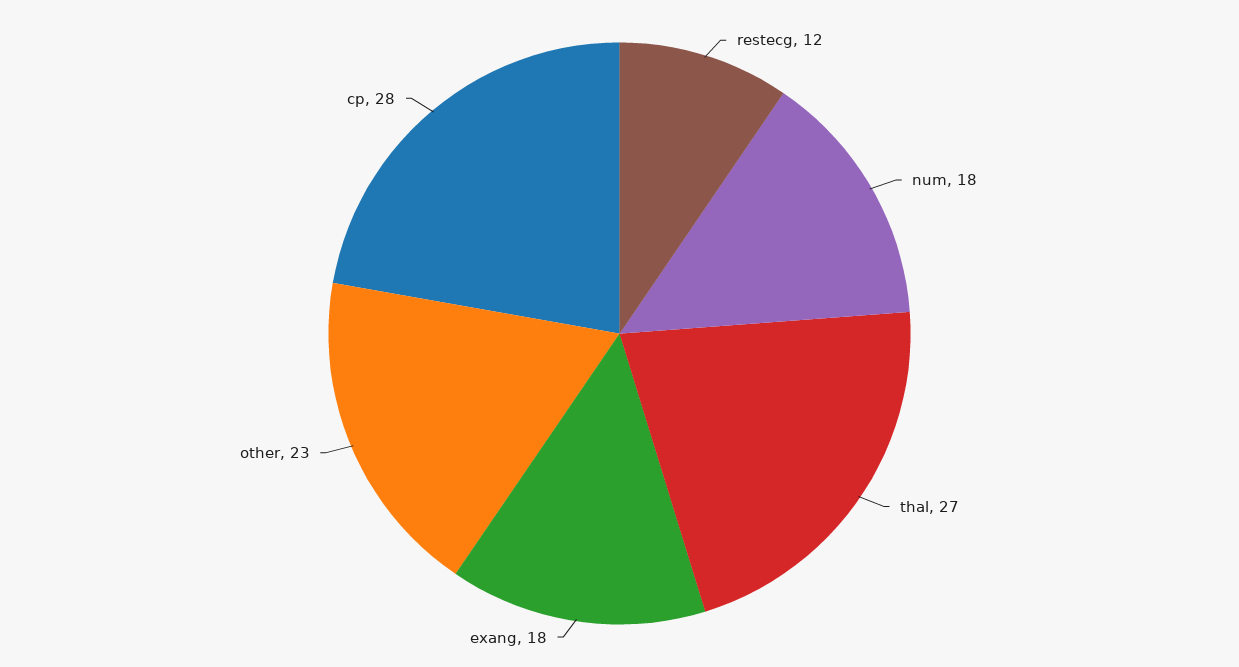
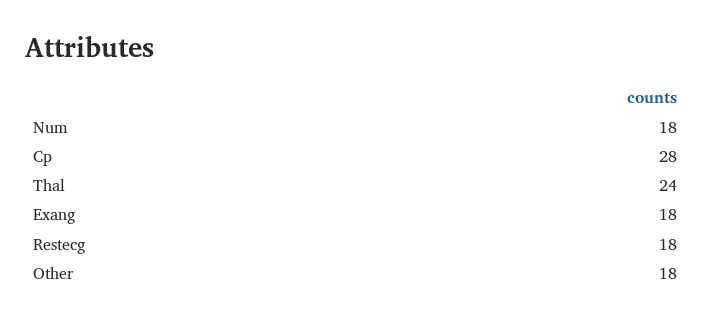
  {
-   "restecg": 12,
+   "restecg": 18,
    "num": 18,
-   "thal": 27,
+   "thal": 24,
    "exang": 18,
-   "other": 23,
+   "other": 18,
    "cp": 28
  }

